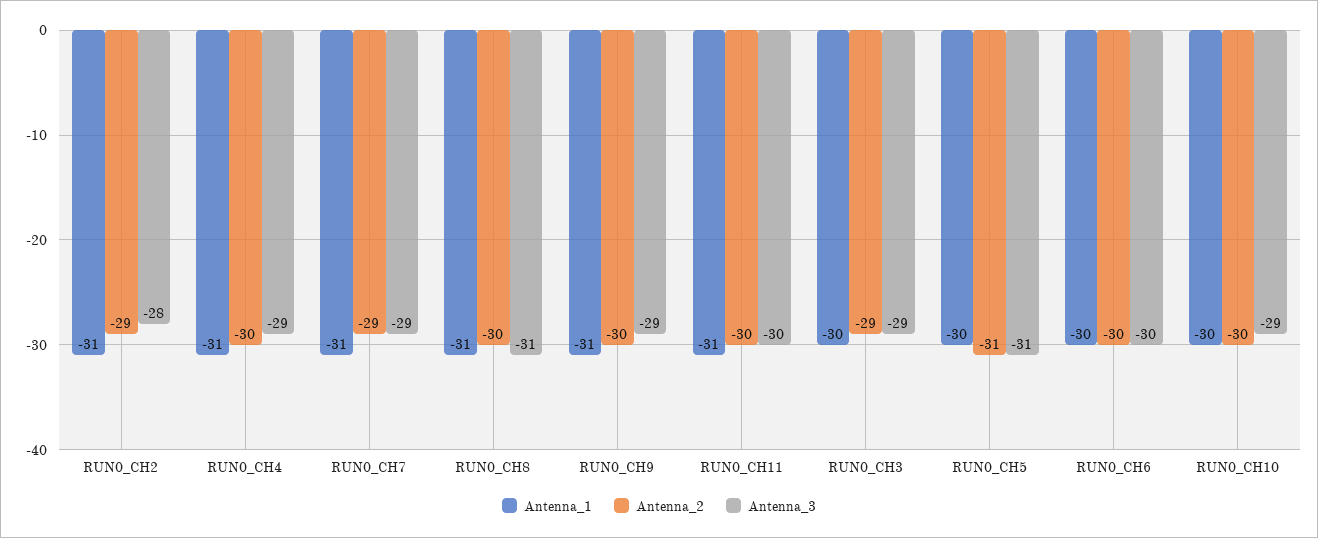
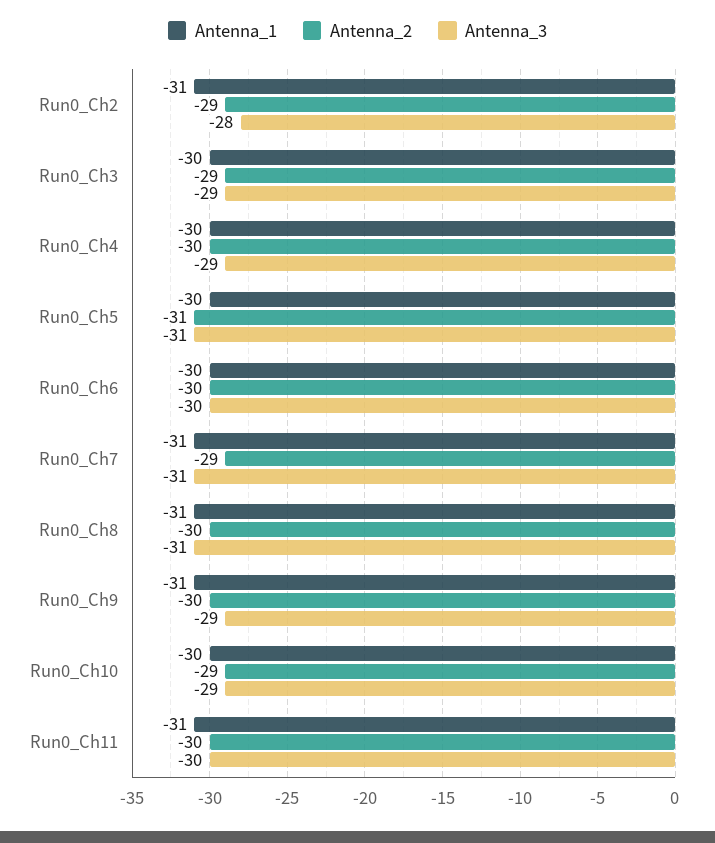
  {
    "Antenna_1": {
      "RUN0_CH2": -31,
-     "RUN0_CH4": -31,
+     "RUN0_CH4": -30,
      "RUN0_CH7": -31,
      "RUN0_CH8": -31,
      "RUN0_CH9": -31,
      "RUN0_CH11": -31,
      "RUN0_CH3": -30,
      "RUN0_CH5": -30,
      "RUN0_CH6": -30,
      "RUN0_CH10": -30
    },
    "Antenna_2": {
      "RUN0_CH2": -29,
      "RUN0_CH4": -30,
      "RUN0_CH7": -29,
      "RUN0_CH8": -30,
      "RUN0_CH9": -30,
      "RUN0_CH11": -30,
      "RUN0_CH3": -29,
      "RUN0_CH5": -31,
      "RUN0_CH6": -30,
-     "RUN0_CH10": -30
+     "RUN0_CH10": -29
    },
    "Antenna_3": {
      "RUN0_CH2": -28,
      "RUN0_CH4": -29,
-     "RUN0_CH7": -29,
+     "RUN0_CH7": -31,
      "RUN0_CH8": -31,
      "RUN0_CH9": -29,
      "RUN0_CH11": -30,
      "RUN0_CH3": -29,
      "RUN0_CH5": -31,
      "RUN0_CH6": -30,
      "RUN0_CH10": -29
    }
  }

